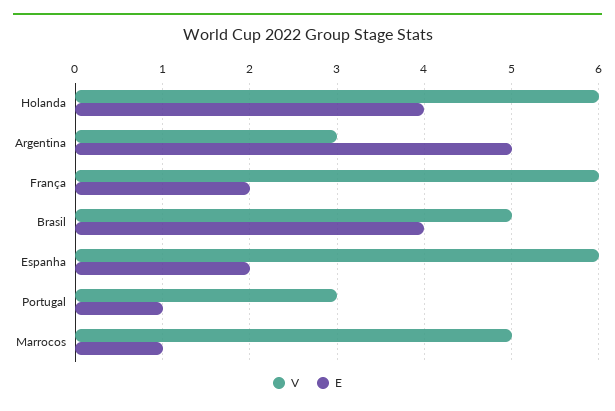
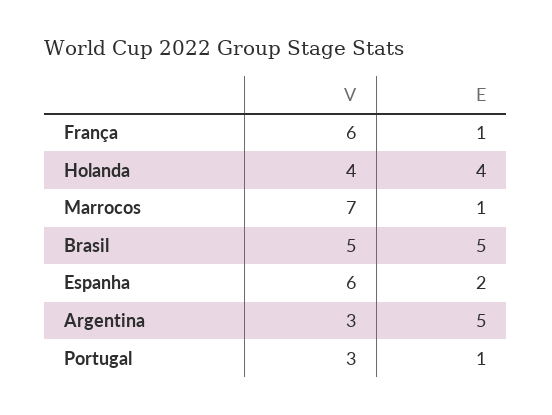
  {
    "V": {
-     "Holanda": 6,
+     "Holanda": 4,
      "Argentina": 3,
      "França": 6,
      "Brasil": 5,
      "Espanha": 6,
      "Portugal": 3,
-     "Marrocos": 5
+     "Marrocos": 7
    },
    "E": {
      "Holanda": 4,
      "Argentina": 5,
-     "França": 2,
+     "França": 1,
-     "Brasil": 4,
+     "Brasil": 5,
      "Espanha": 2,
      "Portugal": 1,
      "Marrocos": 1
    }
  }

